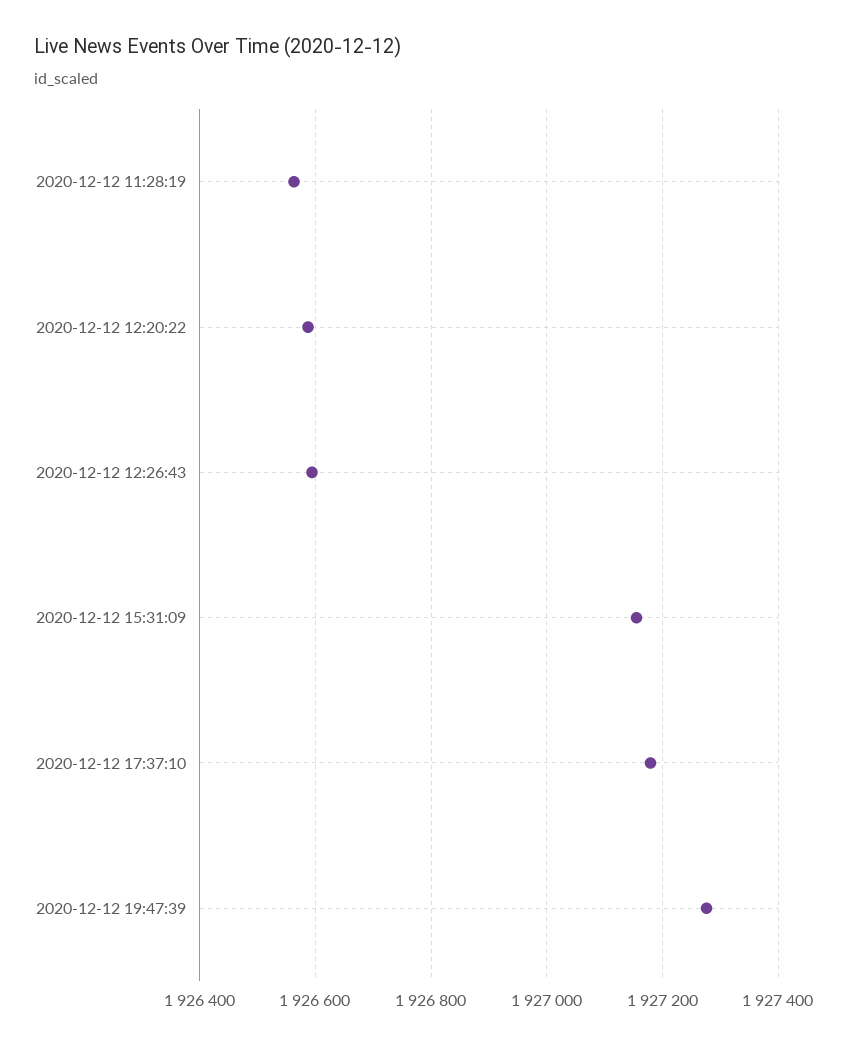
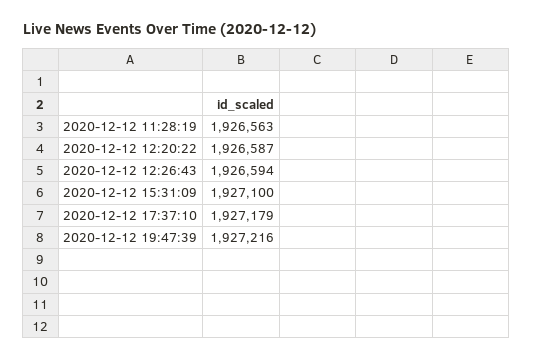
  {
    "2020-12-12 11:28:19": 1926563,
    "2020-12-12 12:20:22": 1926587,
    "2020-12-12 12:26:43": 1926594,
-   "2020-12-12 15:31:09": 1927160,
+   "2020-12-12 15:31:09": 1927100,
    "2020-12-12 17:37:10": 1927179,
-   "2020-12-12 19:47:39": 1927280
+   "2020-12-12 19:47:39": 1927216
  }

